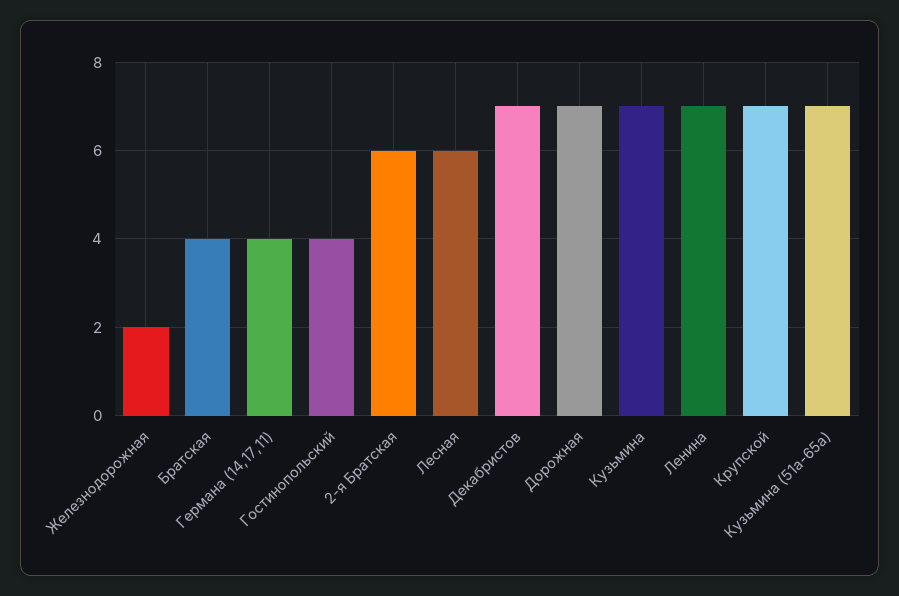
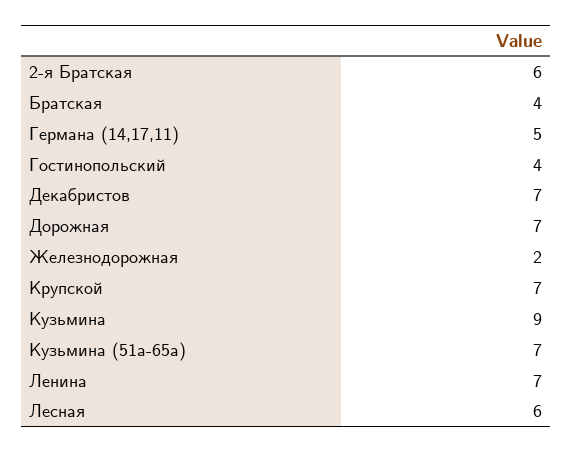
  {
    "Железнодорожная": 2,
    "Братская": 4,
-   "Германа (14,17,11)": 4,
+   "Германа (14,17,11)": 5,
    "Гостинопольский": 4,
    "2-я Братская": 6,
    "Лесная": 6,
    "Декабристов": 7,
    "Дорожная": 7,
-   "Кузьмина": 7,
+   "Кузьмина": 9,
    "Ленина": 7,
    "Крупской": 7,
    "Кузьмина (51а-65а)": 7
  }

